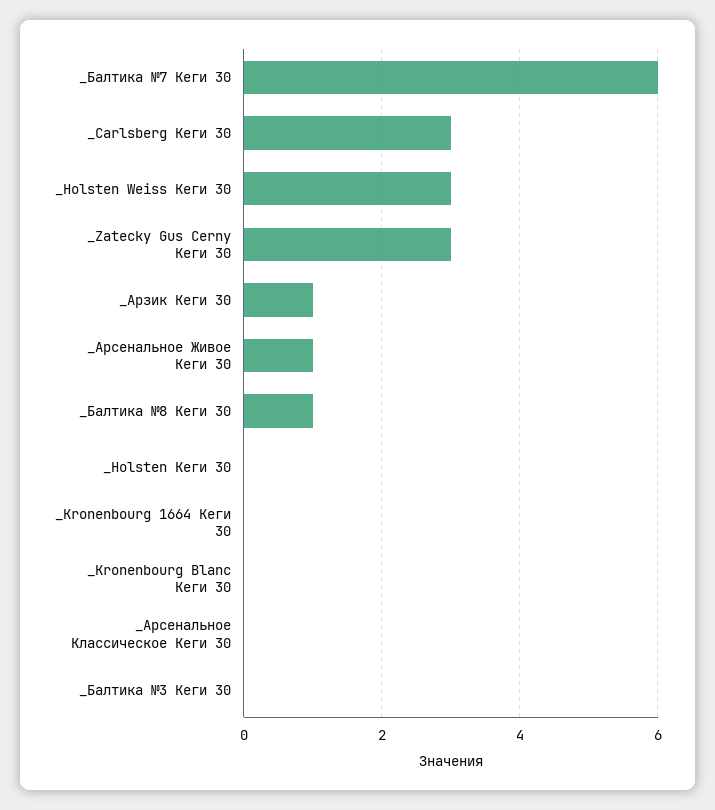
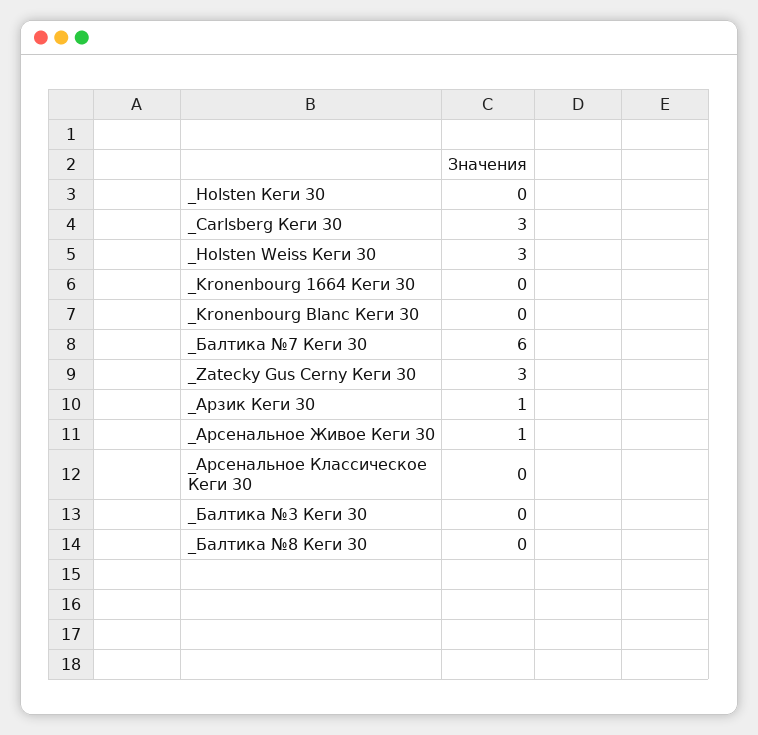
  {
    "_Балтика №7 Кеги 30": 6,
    "_Carlsberg Кеги 30": 3,
    "_Holsten Weiss Кеги 30": 3,
    "_Zatecky Gus Cerny Кеги 30": 3,
    "_Арзик Кеги 30": 1,
    "_Арсенальное Живое Кеги 30": 1,
-   "_Балтика №8 Кеги 30": 1,
+   "_Балтика №8 Кеги 30": 0,
    "_Holsten Кеги 30": 0,
    "_Kronenbourg 1664 Кеги 30": 0,
    "_Kronenbourg Blanc Кеги 30": 0,
    "_Арсенальное Классическое Кеги 30": 0,
    "_Балтика №3 Кеги 30": 0
  }

